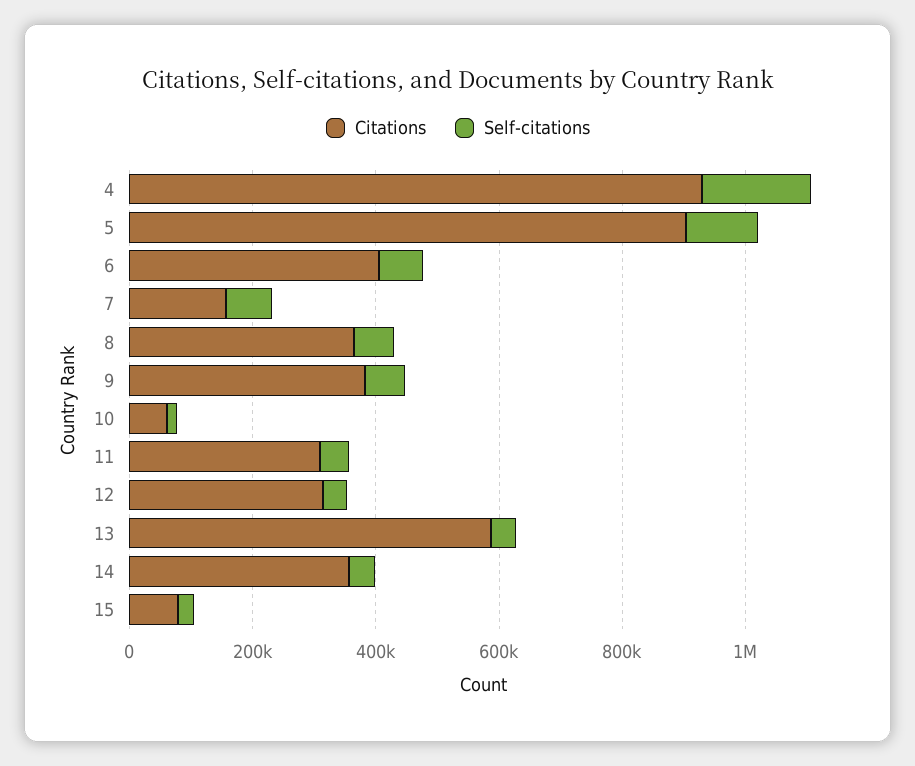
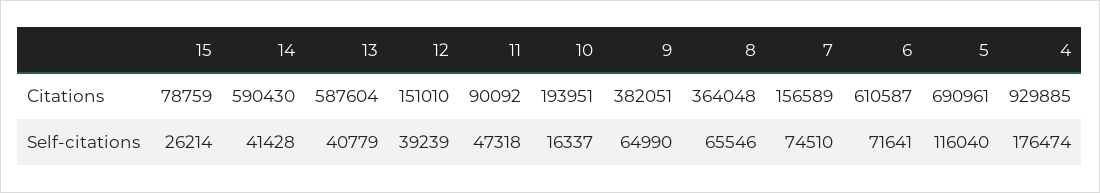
  {
    "Citations": {
      "4": 929885,
-     "5": 900000,
+     "5": 690961,
-     "6": 400000,
+     "6": 610587,
      "7": 156589,
      "8": 364048,
      "9": 382051,
-     "10": 50000,
+     "10": 193951,
-     "11": 300000,
+     "11": 90092,
-     "12": 300000,
+     "12": 151010,
      "13": 587604,
-     "14": 350000,
+     "14": 590430,
      "15": 78759
    },
    "Self-citations": {
      "4": 176474,
      "5": 116040,
      "6": 71641,
      "7": 74510,
      "8": 65546,
      "9": 64990,
      "10": 16337,
      "11": 47318,
      "12": 39239,
      "13": 40779,
      "14": 41428,
      "15": 26214
    }
  }

